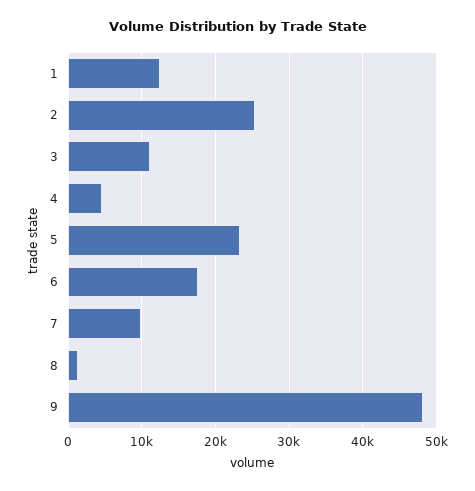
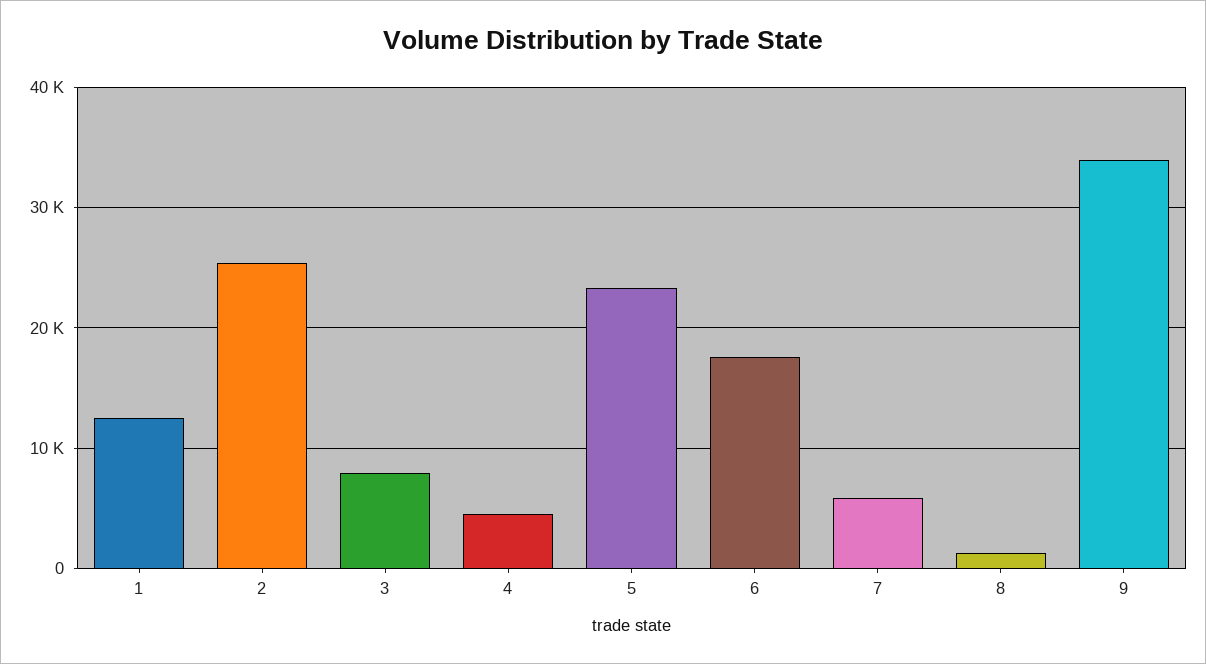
  {
    "1": 13000,
    "2": 25000,
-   "3": 11000,
+   "3": 8000,
    "4": 5000,
    "5": 23000,
    "6": 18000,
-   "7": 10000,
+   "7": 6000,
    "8": 1000,
-   "9": 48000
+   "9": 34000
  }

